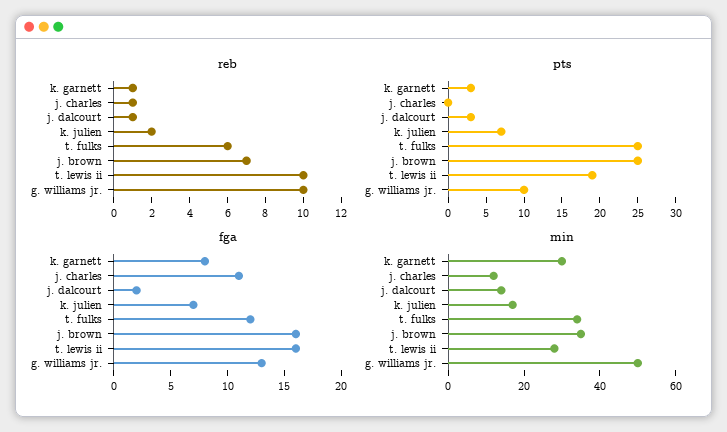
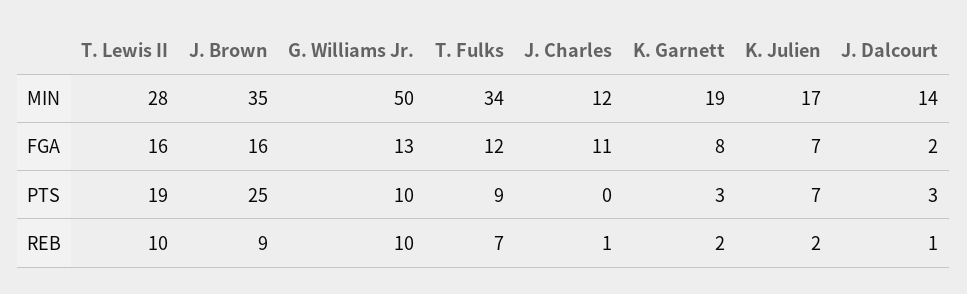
  {
    "reb": {
-     "k. garnett": 1,
+     "k. garnett": 2,
      "j. charles": 1,
      "j. dalcourt": 1,
      "k. julien": 2,
-     "t. fulks": 6,
+     "t. fulks": 7,
-     "j. brown": 7,
+     "j. brown": 9,
      "t. lewis ii": 10,
      "g. williams jr.": 10
    },
    "pts": {
      "k. garnett": 3,
      "j. charles": 0,
      "j. dalcourt": 3,
      "k. julien": 7,
-     "t. fulks": 25,
+     "t. fulks": 9,
      "j. brown": 25,
      "t. lewis ii": 19,
      "g. williams jr.": 10
    },
    "fga": {
      "k. garnett": 8,
      "j. charles": 11,
      "j. dalcourt": 2,
      "k. julien": 7,
      "t. fulks": 12,
      "j. brown": 16,
      "t. lewis ii": 16,
      "g. williams jr.": 13
    },
    "min": {
-     "k. garnett": 30,
+     "k. garnett": 19,
      "j. charles": 12,
      "j. dalcourt": 14,
      "k. julien": 17,
      "t. fulks": 34,
      "j. brown": 35,
      "t. lewis ii": 28,
      "g. williams jr.": 50
    }
  }

